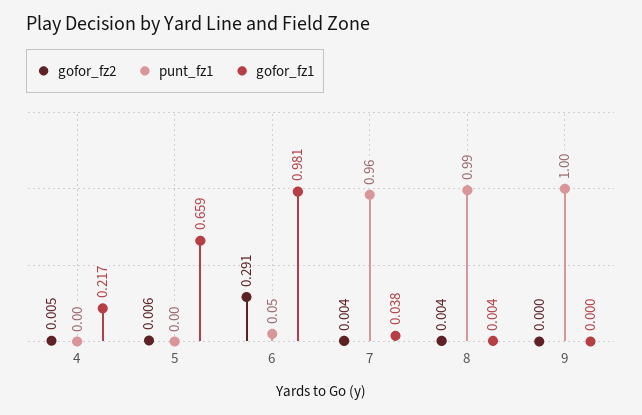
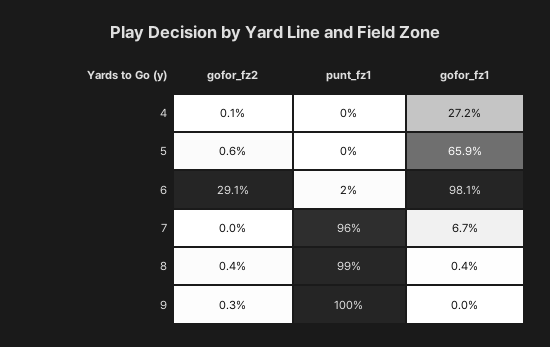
  {
    "gofor_fz2": {
-     "4": 0.005,
+     "4": 0.001,
      "5": 0.006,
      "6": 0.291,
-     "7": 0.004,
+     "7": 0,
      "8": 0.004,
-     "9": 0
+     "9": 0.003
    },
    "punt_fz1": {
      "4": 0,
      "5": 0,
-     "6": 0.05,
+     "6": 0.02,
      "7": 0.96,
      "8": 0.99,
      "9": 1
    },
    "gofor_fz1": {
-     "4": 0.217,
+     "4": 0.272,
      "5": 0.659,
      "6": 0.981,
-     "7": 0.038,
+     "7": 0.067,
      "8": 0.004,
      "9": 0
    }
  }

